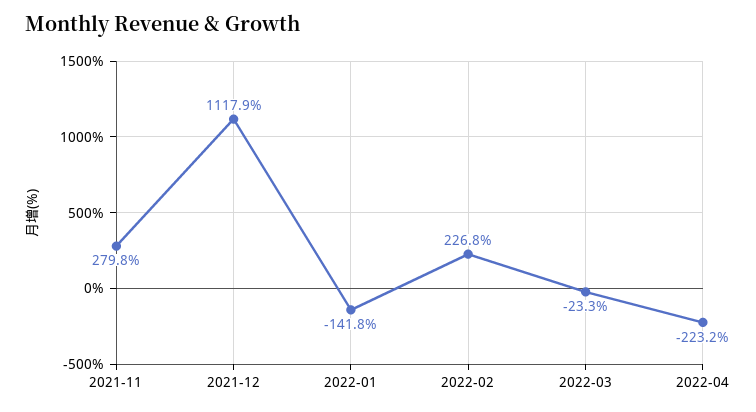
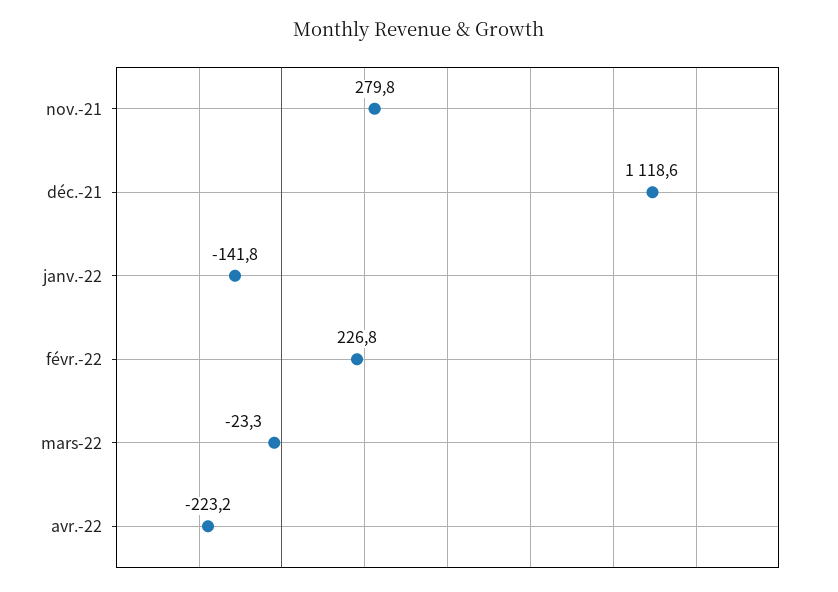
  {
    "2021-11": 279.8,
-   "2021-12": 1117.9,
+   "2021-12": 1118.6,
    "2022-01": -141.8,
    "2022-02": 226.8,
    "2022-03": -23.3,
    "2022-04": -223.2
  }

